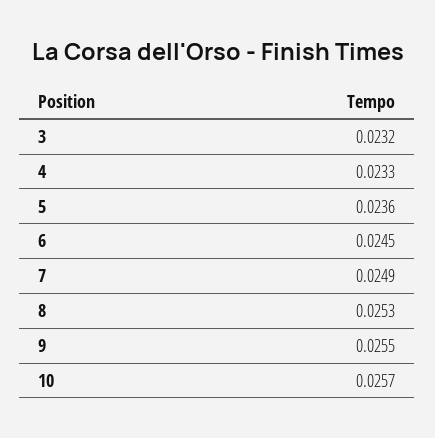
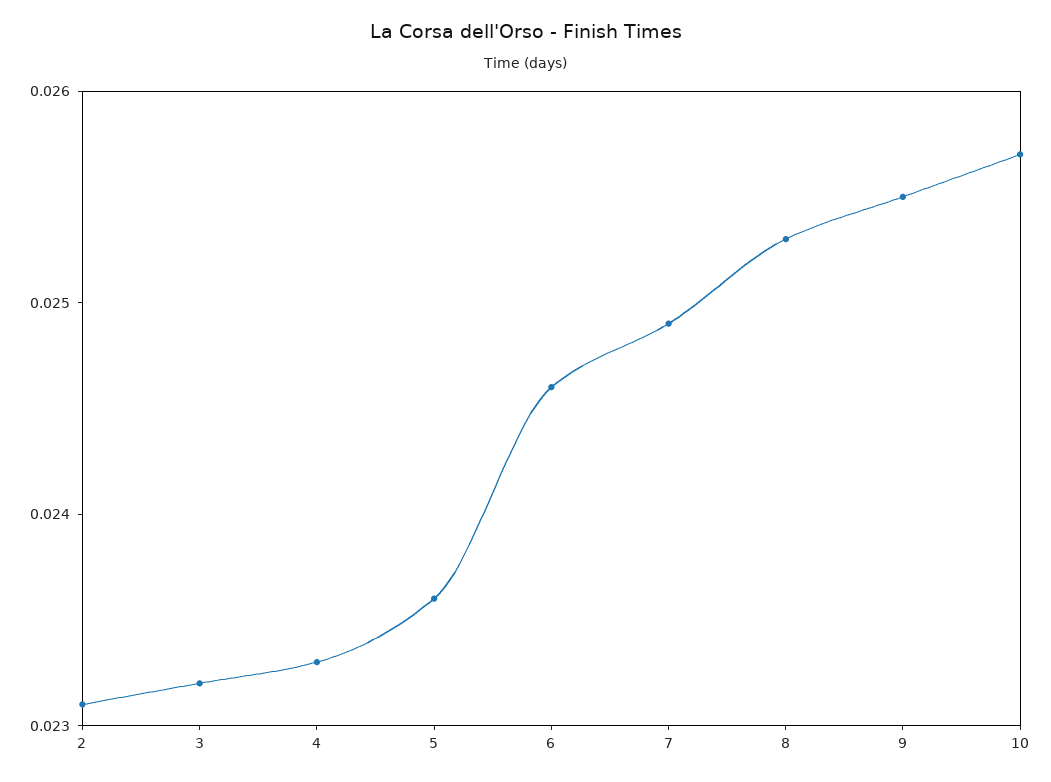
  {
    "3": 0.0232,
    "4": 0.0233,
    "5": 0.0236,
-   "6": 0.0245,
+   "6": 0.0246,
    "7": 0.0249,
    "8": 0.0253,
    "9": 0.0255,
-   "10": 0.0257
+   "10": 0.0257,
+   "2": 0.0231
  }

